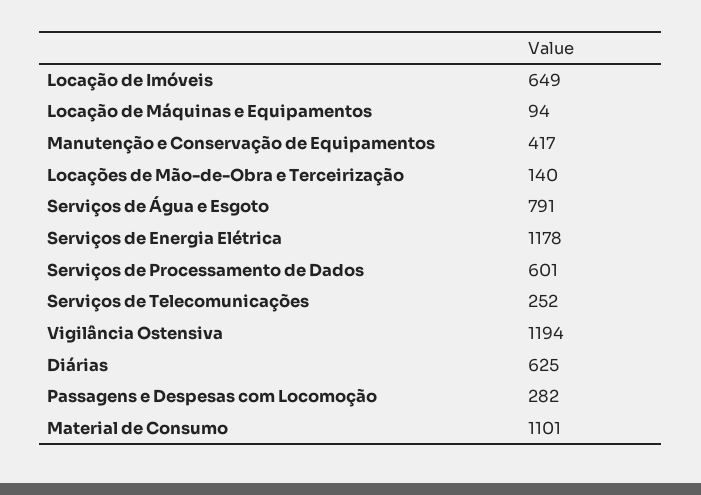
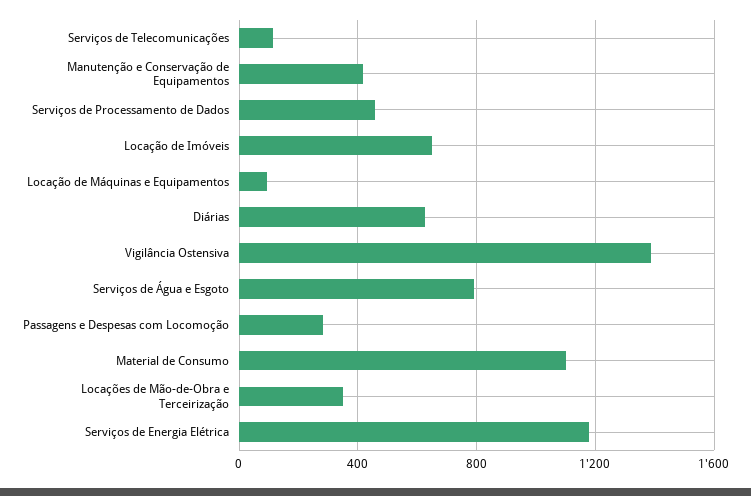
  {
    "Locação de Imóveis": 649,
    "Locação de Máquinas e Equipamentos": 94,
    "Manutenção e Conservação de Equipamentos": 417,
-   "Locações de Mão-de-Obra e Terceirização": 140,
+   "Locações de Mão-de-Obra e Terceirização": 350,
    "Serviços de Água e Esgoto": 791,
    "Serviços de Energia Elétrica": 1178,
-   "Serviços de Processamento de Dados": 601,
+   "Serviços de Processamento de Dados": 450,
-   "Serviços de Telecomunicações": 252,
+   "Serviços de Telecomunicações": 100,
-   "Vigilância Ostensiva": 1194,
+   "Vigilância Ostensiva": 1400,
    "Diárias": 625,
    "Passagens e Despesas com Locomoção": 282,
    "Material de Consumo": 1101
  }

